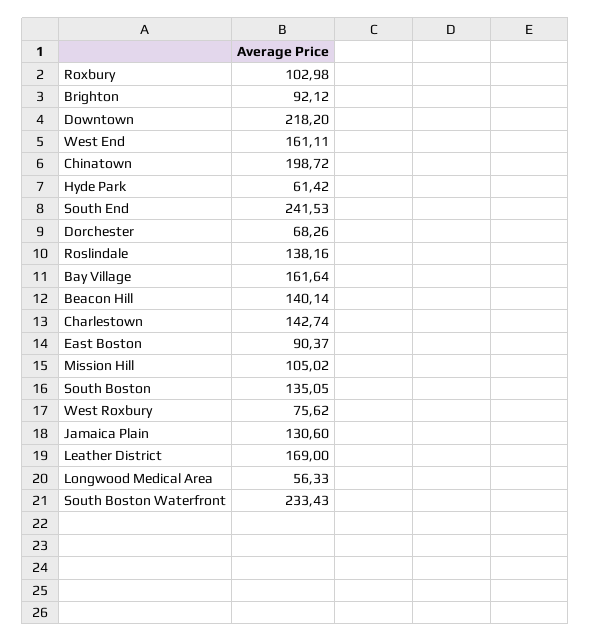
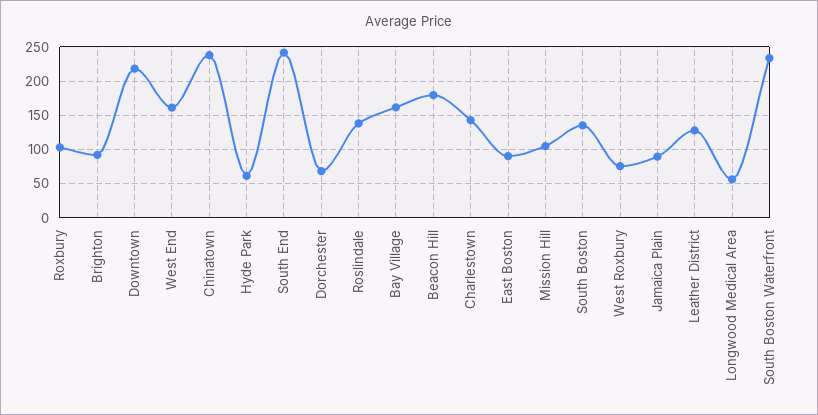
  {
    "Roxbury": 102.98,
    "Brighton": 92.12,
    "Downtown": 218.2,
    "West End": 161.11,
-   "Chinatown": 198.72,
+   "Chinatown": 240,
    "Hyde Park": 61.42,
    "South End": 241.53,
    "Dorchester": 68.26,
    "Roslindale": 138.16,
    "Bay Village": 161.64,
-   "Beacon Hill": 140.14,
+   "Beacon Hill": 180,
    "Charlestown": 142.74,
    "East Boston": 90.37,
    "Mission Hill": 105.02,
    "South Boston": 135.05,
    "West Roxbury": 75.62,
-   "Jamaica Plain": 130.6,
+   "Jamaica Plain": 90,
-   "Leather District": 169,
+   "Leather District": 130,
    "Longwood Medical Area": 56.33,
    "South Boston Waterfront": 233.43
  }

